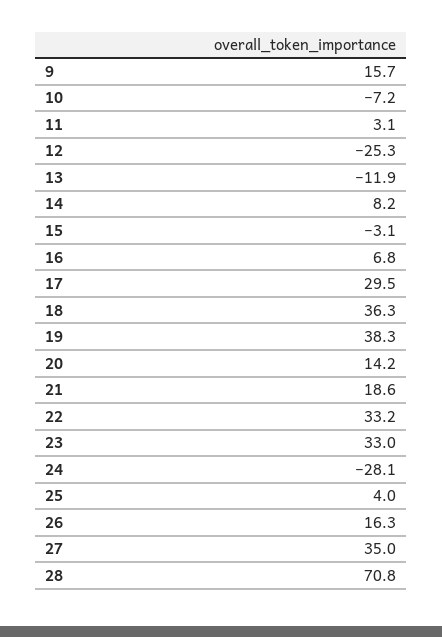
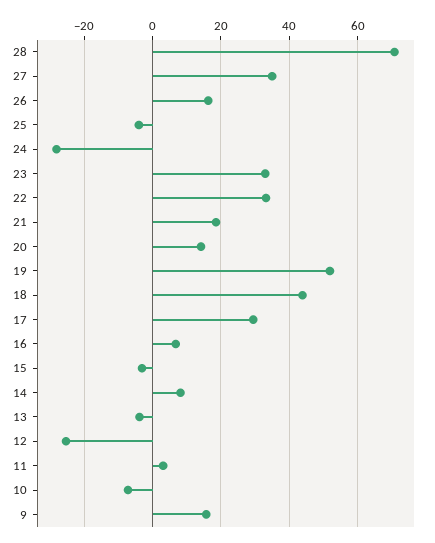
  {
    "9": 15.7,
    "10": -7.2,
    "11": 3.1,
    "12": -25.3,
-   "13": -11.9,
+   "13": -4,
    "14": 8.2,
    "15": -3.1,
    "16": 6.8,
    "17": 29.5,
-   "18": 36.3,
+   "18": 44,
-   "19": 38.3,
+   "19": 52,
    "20": 14.2,
    "21": 18.6,
    "22": 33.2,
    "23": 33,
    "24": -28.1,
-   "25": 4,
+   "25": -4,
    "26": 16.3,
    "27": 35,
    "28": 70.8
  }

